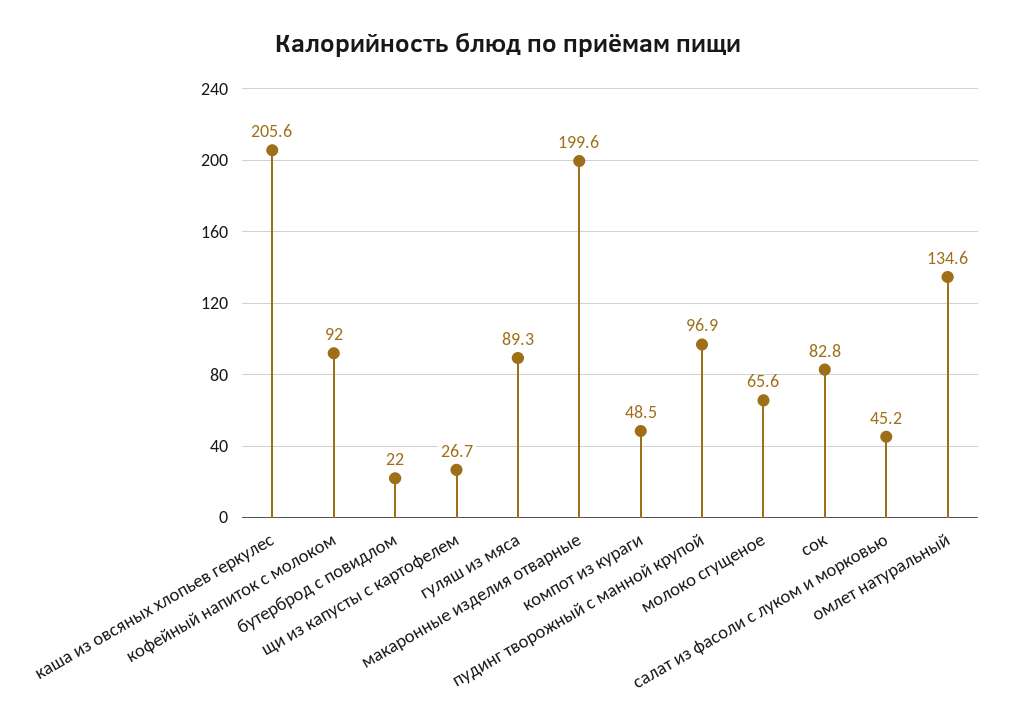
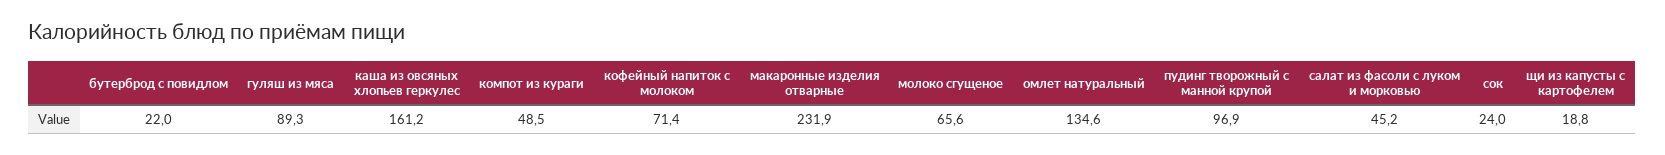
  {
-   "каша из овсяных хлопьев геркулес": 205.6,
+   "каша из овсяных хлопьев геркулес": 161.2,
-   "кофейный напиток с молоком": 92,
+   "кофейный напиток с молоком": 71.4,
    "бутерброд с повидлом": 22,
-   "щи из капусты с картофелем": 26.7,
+   "щи из капусты с картофелем": 18.8,
    "гуляш из мяса": 89.3,
-   "макаронные изделия отварные": 199.6,
+   "макаронные изделия отварные": 231.9,
    "компот из кураги": 48.5,
    "пудинг творожный с манной крупой": 96.9,
    "молоко сгущеное": 65.6,
-   "сок": 82.8,
+   "сок": 24,
    "салат из фасоли с луком и морковью": 45.2,
    "омлет натуральный": 134.6
  }

